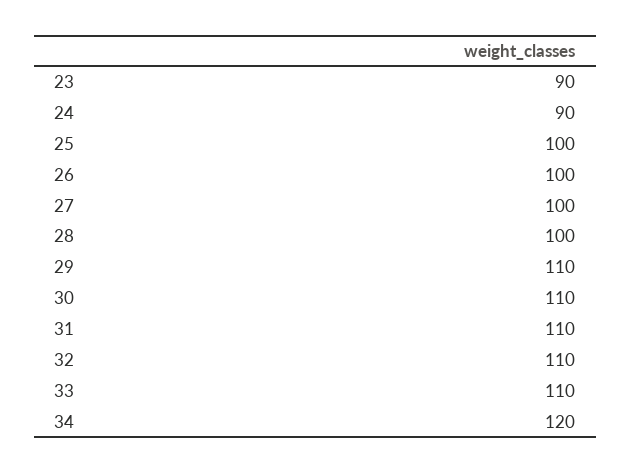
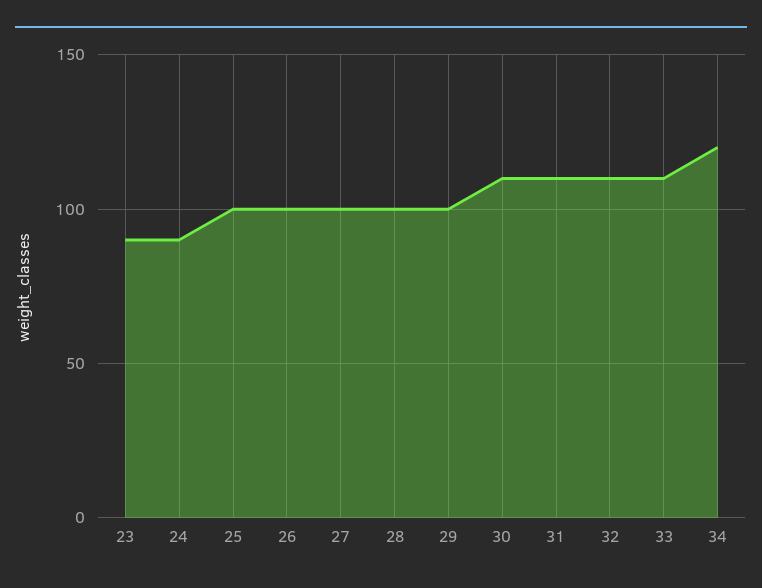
  {
    "23": 90,
    "24": 90,
    "25": 100,
    "26": 100,
    "27": 100,
    "28": 100,
-   "29": 110,
+   "29": 100,
    "30": 110,
    "31": 110,
    "32": 110,
    "33": 110,
    "34": 120
  }

